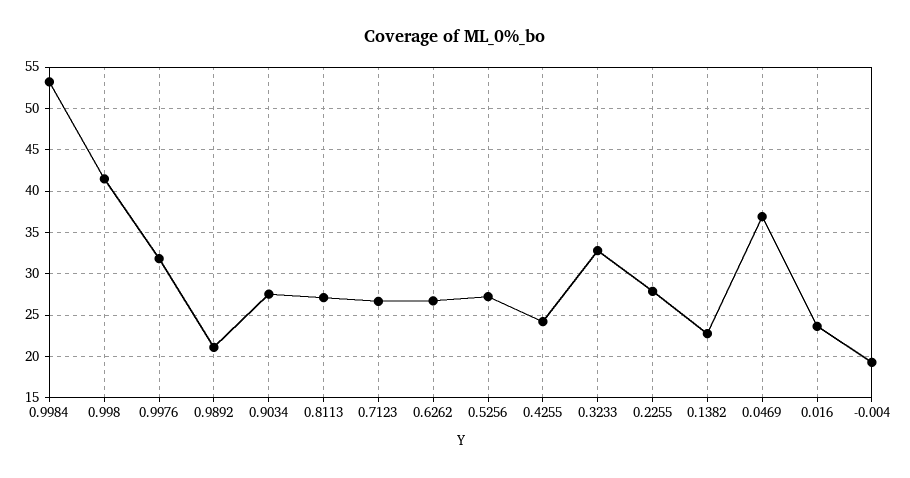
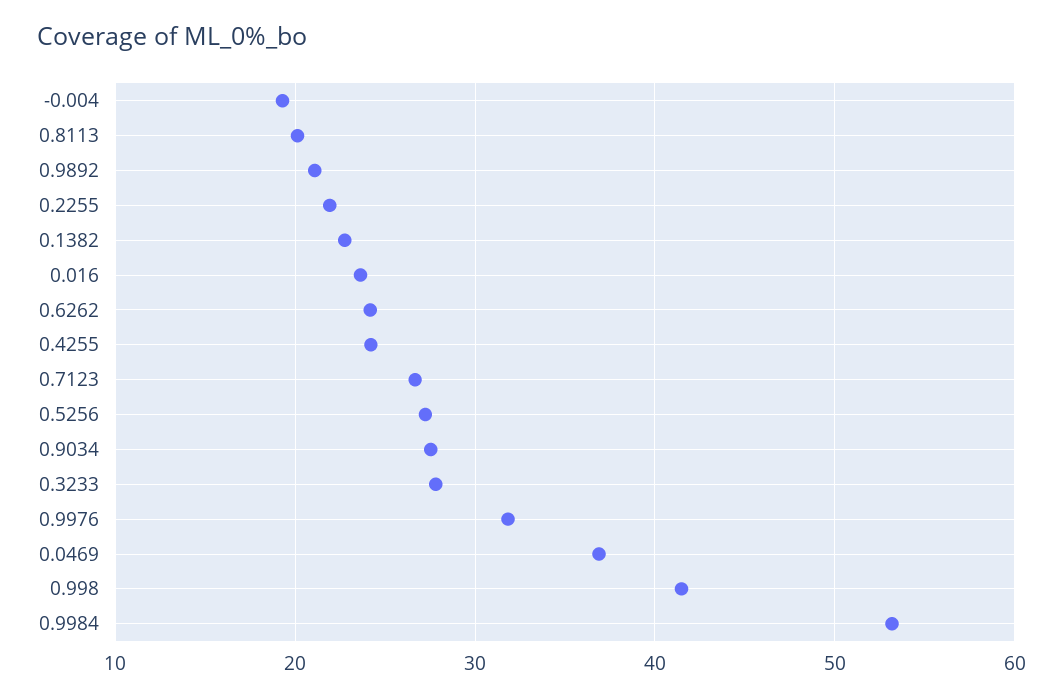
  {
    "0.9984": 53,
    "0.998": 41,
    "0.9976": 32,
    "0.9892": 21,
    "0.9034": 28,
-   "0.8113": 27,
+   "0.8113": 20,
    "0.7123": 27,
-   "0.6262": 27,
+   "0.6262": 24,
    "0.5256": 27,
    "0.4255": 24,
-   "0.3233": 33,
+   "0.3233": 28,
-   "0.2255": 28,
+   "0.2255": 22,
    "0.1382": 23,
    "0.0469": 37,
    "0.016": 24,
    "-0.004": 19
  }

